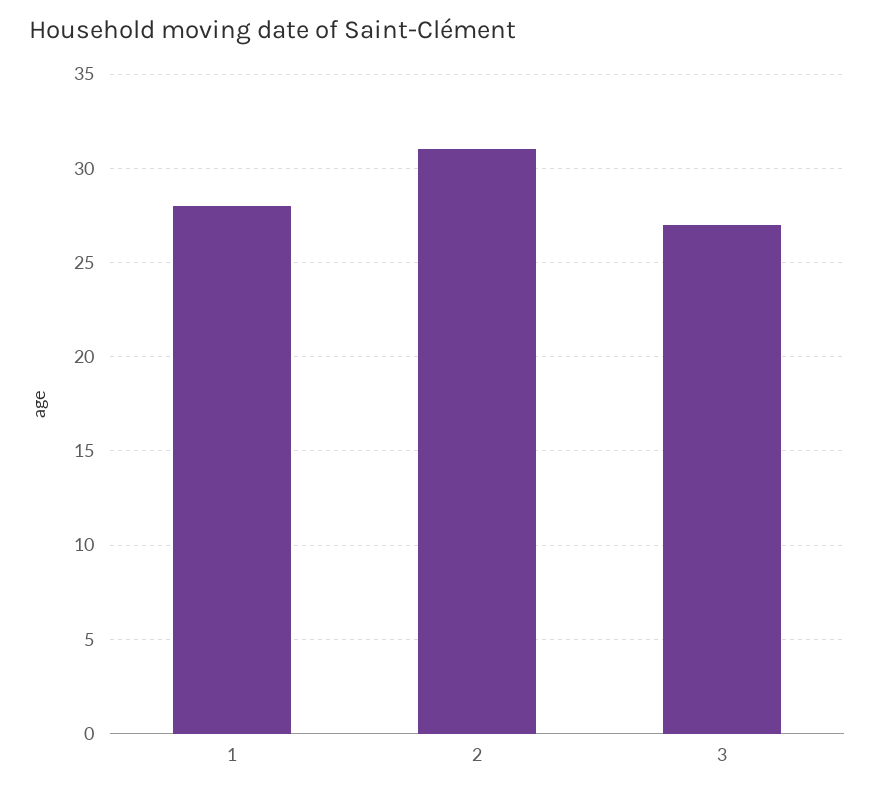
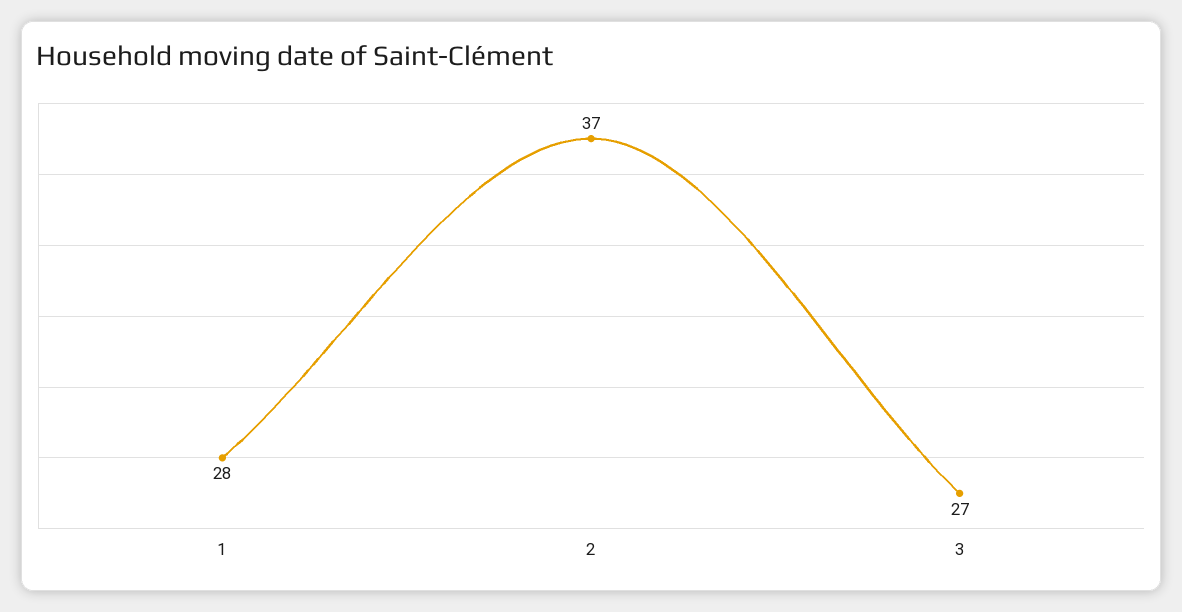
  {
    "1": 28,
-   "2": 31,
+   "2": 37,
    "3": 27
  }

